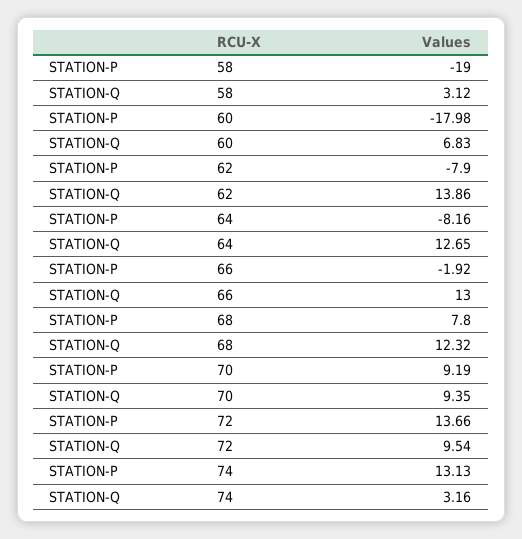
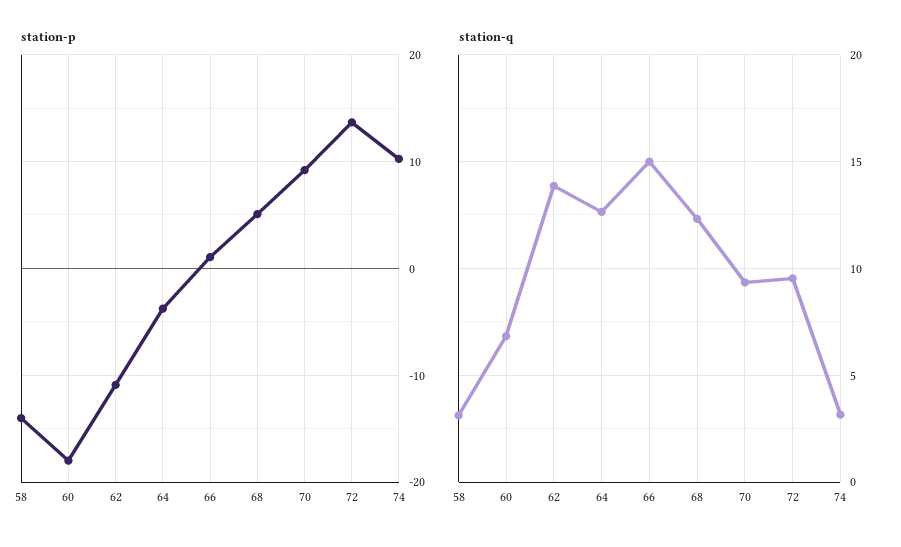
  {
    "STATION-P": {
-     "58": -19,
+     "58": -14,
      "60": -17.98,
-     "62": -7.9,
+     "62": -11,
-     "64": -8.16,
+     "64": -4,
-     "66": -1.92,
+     "66": 1,
-     "68": 7.8,
+     "68": 5,
      "70": 9.19,
      "72": 13.66,
-     "74": 13.13
+     "74": 10
    },
    "STATION-Q": {
      "58": 3.12,
      "60": 6.83,
      "62": 13.86,
      "64": 12.65,
-     "66": 13,
+     "66": 15,
      "68": 12.32,
      "70": 9.35,
      "72": 9.54,
      "74": 3.16
    }
  }

